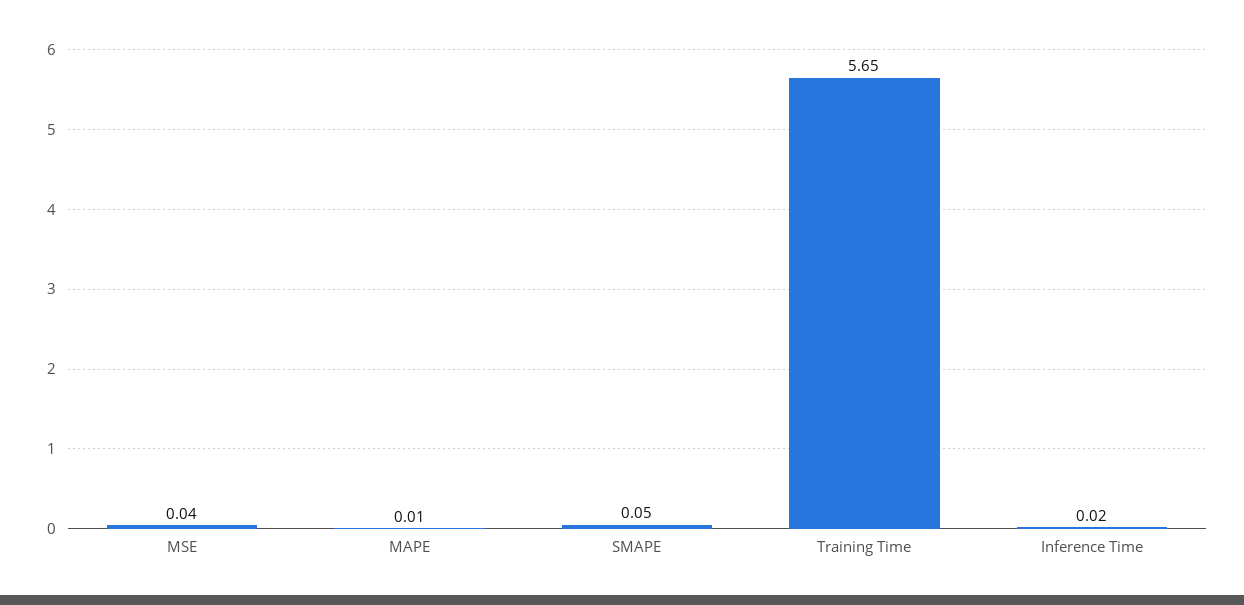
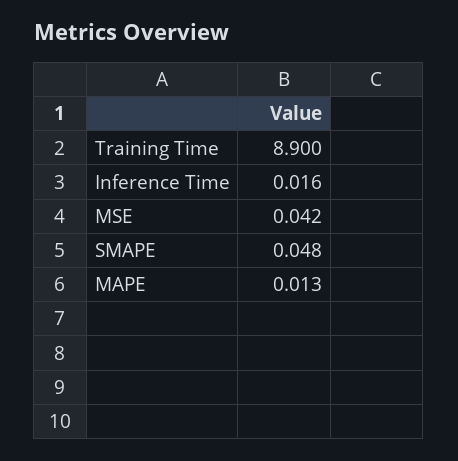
  {
    "MSE": 0.042,
    "MAPE": 0.013,
    "SMAPE": 0.048,
-   "Training Time": 5.65,
+   "Training Time": 8.9,
    "Inference Time": 0.016
  }

